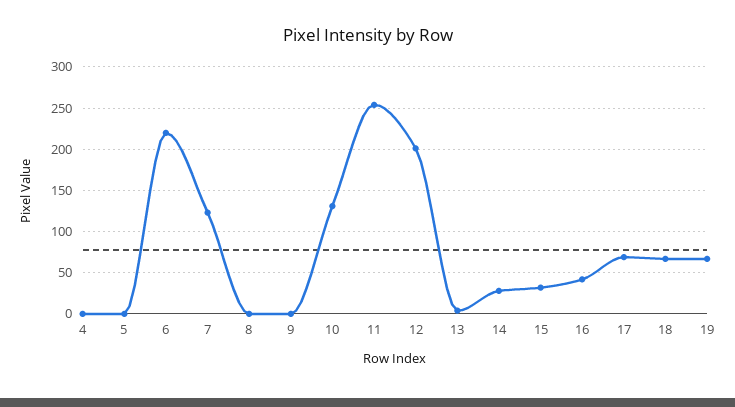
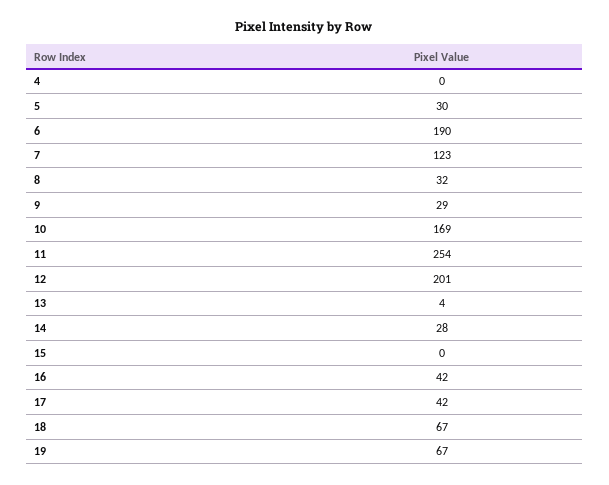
  {
    "4": 0,
-   "5": 0,
+   "5": 30,
-   "6": 220,
+   "6": 190,
    "7": 123,
-   "8": 0,
+   "8": 32,
-   "9": 0,
+   "9": 29,
-   "10": 130,
+   "10": 169,
    "11": 254,
    "12": 201,
    "13": 4,
    "14": 28,
-   "15": 30,
+   "15": 0,
    "16": 42,
-   "17": 70,
+   "17": 42,
    "18": 67,
    "19": 67
  }

